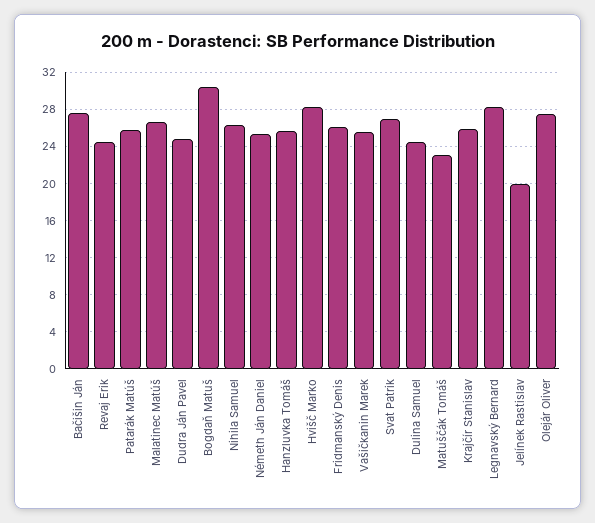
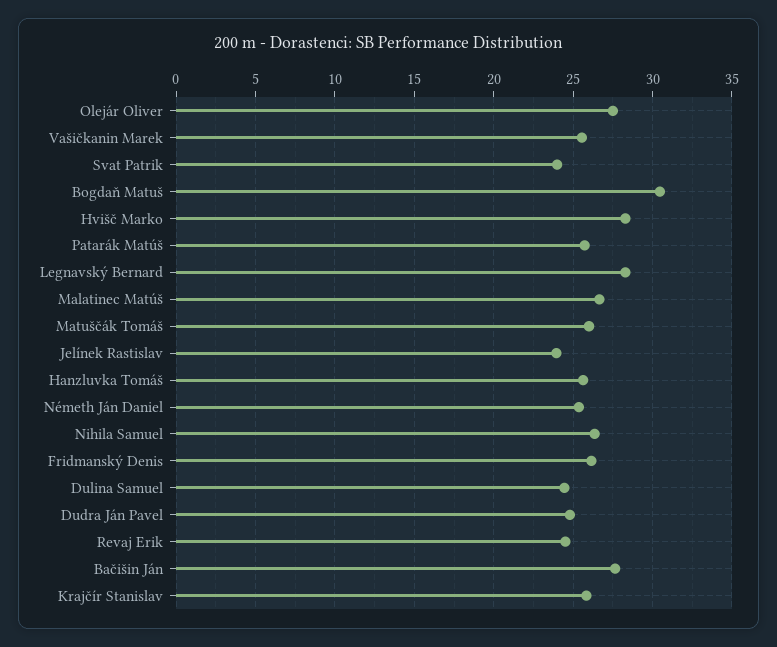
  {
    "Bačišin Ján": 27.5,
    "Revaj Erik": 24.5,
    "Patarák Matúš": 25.5,
    "Malatinec Matúš": 26.5,
    "Dudra Ján Pavel": 25,
    "Bogdaň Matuš": 30.5,
    "Nihila Samuel": 26.5,
    "Németh Ján Daniel": 25.5,
    "Hanzluvka Tomáš": 25.5,
    "Hvišč Marko": 28.5,
    "Fridmanský Denis": 26,
    "Vašičkanin Marek": 25.5,
-   "Svat Patrik": 27,
+   "Svat Patrik": 24,
    "Dulina Samuel": 24.5,
-   "Matuščák Tomáš": 23,
+   "Matuščák Tomáš": 26,
    "Krajčír Stanislav": 26,
    "Legnavský Bernard": 28.5,
-   "Jelínek Rastislav": 20,
+   "Jelínek Rastislav": 24,
    "Olejár Oliver": 27.5
  }

